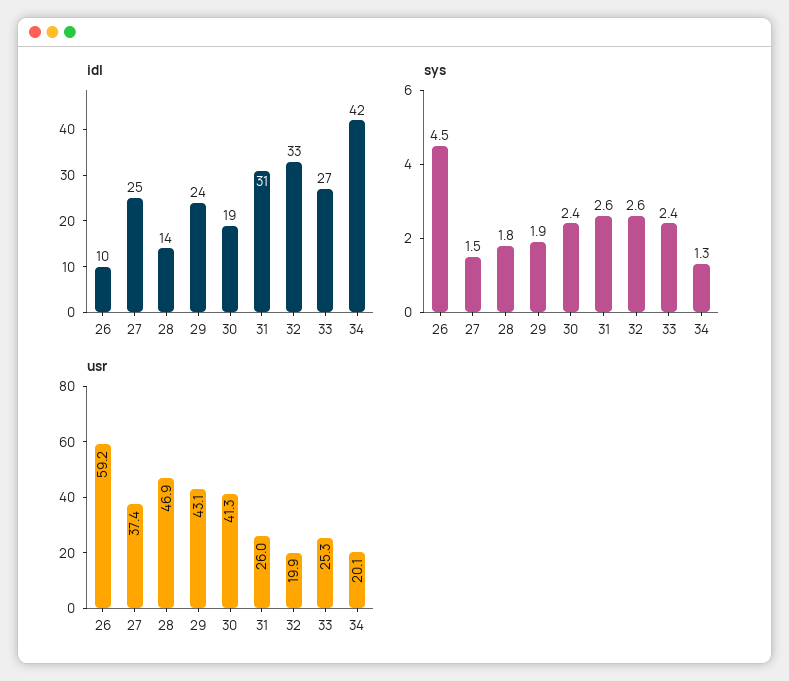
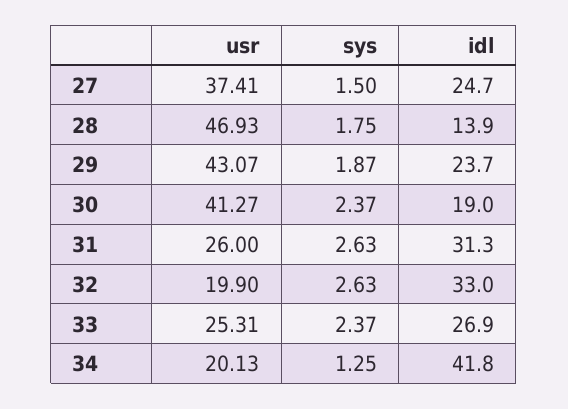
  {
    "idl": {
-     "26": 10,
      "27": 24.7,
      "28": 13.9,
      "29": 23.7,
      "30": 19,
      "31": 31.3,
      "32": 33,
      "33": 26.9,
      "34": 41.8
    },
    "sys": {
-     "26": 4.5,
      "27": 1.5,
      "28": 1.75,
      "29": 1.87,
      "30": 2.37,
      "31": 2.63,
      "32": 2.63,
      "33": 2.37,
      "34": 1.25
    },
    "usr": {
-     "26": 59.2,
      "27": 37.41,
      "28": 46.93,
      "29": 43.07,
      "30": 41.27,
      "31": 26,
      "32": 19.9,
      "33": 25.31,
      "34": 20.13
    }
  }

